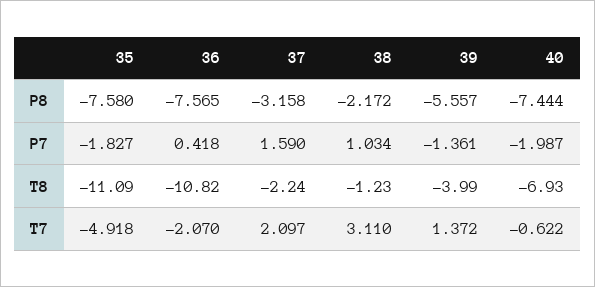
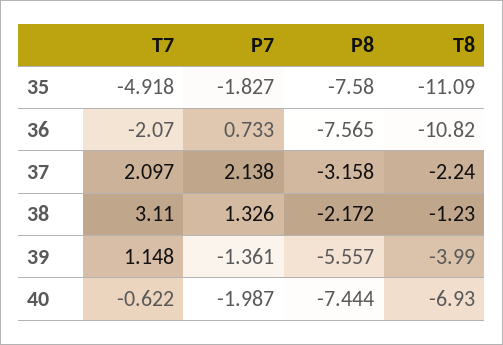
  {
    "35": {
      "P8": -7.58,
      "P7": -1.827,
      "T8": -11.09,
      "T7": -4.918
    },
    "36": {
      "P8": -7.565,
-     "P7": 0.418,
+     "P7": 0.733,
      "T8": -10.82,
      "T7": -2.07
    },
    "37": {
      "P8": -3.158,
-     "P7": 1.59,
+     "P7": 2.138,
      "T8": -2.24,
      "T7": 2.097
    },
    "38": {
      "P8": -2.172,
-     "P7": 1.034,
+     "P7": 1.326,
      "T8": -1.23,
      "T7": 3.11
    },
    "39": {
      "P8": -5.557,
      "P7": -1.361,
      "T8": -3.99,
-     "T7": 1.372
+     "T7": 1.148
    },
    "40": {
      "P8": -7.444,
      "P7": -1.987,
      "T8": -6.93,
      "T7": -0.622
    }
  }

